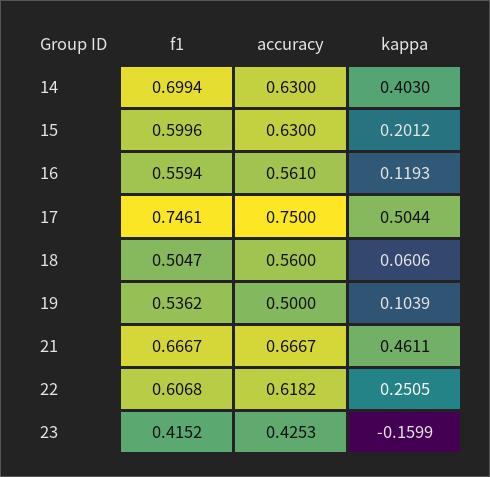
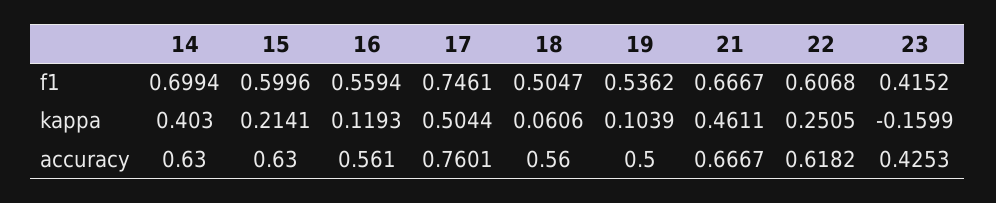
  {
    "f1": {
      "14": 0.6994,
      "15": 0.5996,
      "16": 0.5594,
      "17": 0.7461,
      "18": 0.5047,
      "19": 0.5362,
      "21": 0.6667,
      "22": 0.6068,
      "23": 0.4152
    },
    "accuracy": {
      "14": 0.63,
      "15": 0.63,
      "16": 0.561,
-     "17": 0.75,
+     "17": 0.7601,
      "18": 0.56,
      "19": 0.5,
      "21": 0.6667,
      "22": 0.6182,
      "23": 0.4253
    },
    "kappa": {
      "14": 0.403,
-     "15": 0.2012,
+     "15": 0.2141,
      "16": 0.1193,
      "17": 0.5044,
      "18": 0.0606,
      "19": 0.1039,
      "21": 0.4611,
      "22": 0.2505,
      "23": -0.1599
    }
  }

